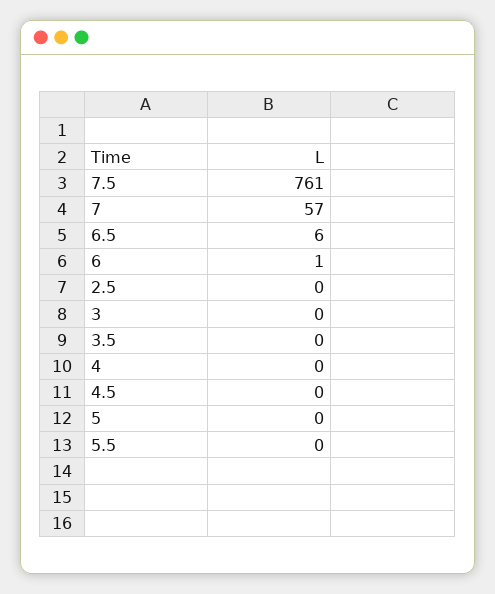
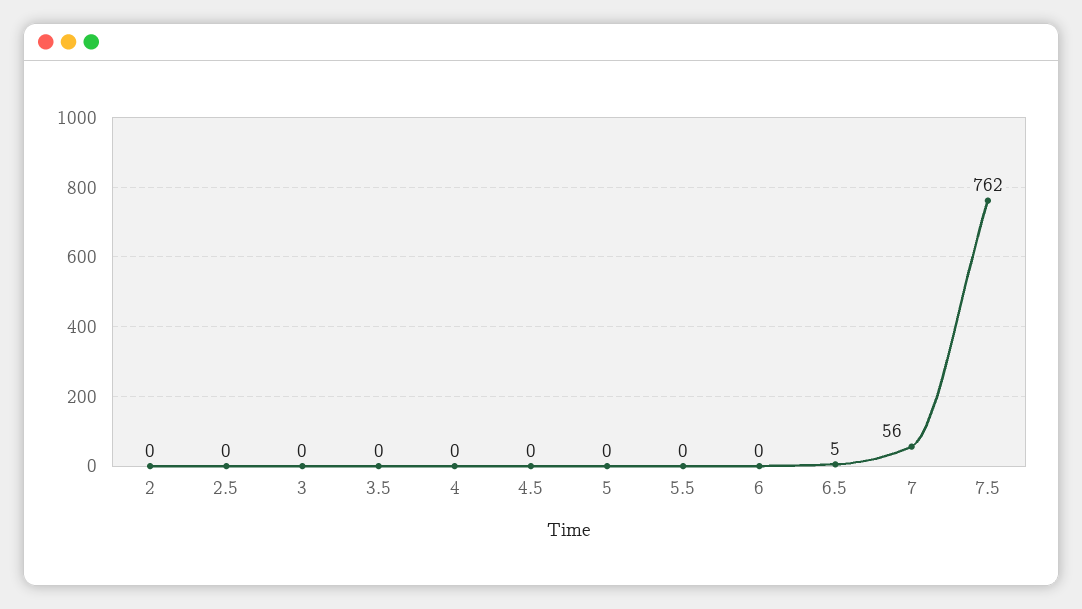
  {
-   "7.5": 761,
+   "7.5": 762,
-   "7": 57,
+   "7": 56,
-   "6.5": 6,
+   "6.5": 5,
-   "6": 1,
+   "6": 0,
    "2.5": 0,
    "3": 0,
    "3.5": 0,
    "4": 0,
    "4.5": 0,
    "5": 0,
-   "5.5": 0
+   "5.5": 0,
+   "2": 0
  }

